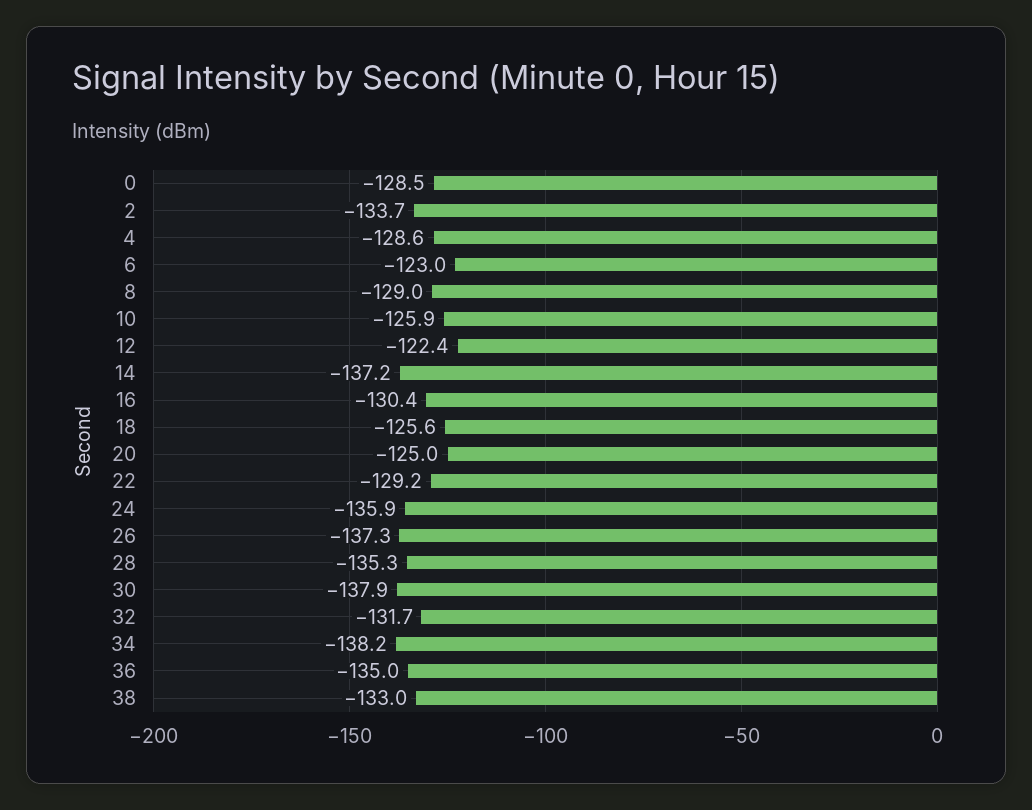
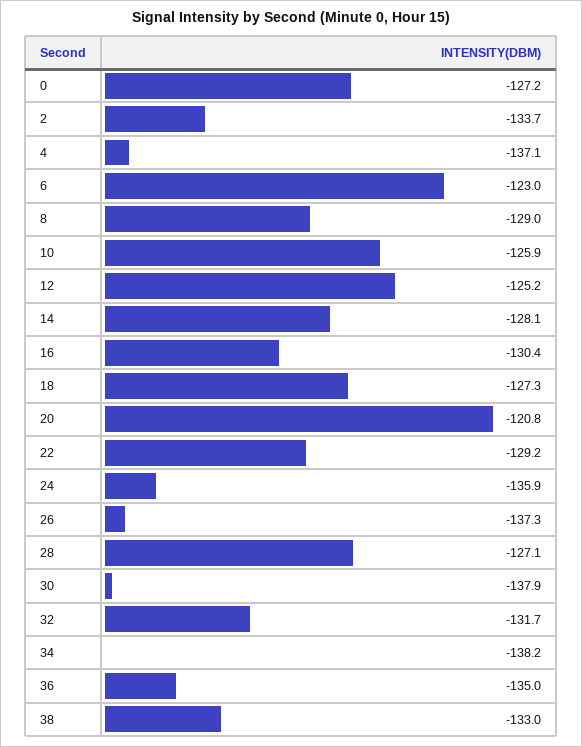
  {
-   "0": -128.5,
+   "0": -127.2,
    "2": -133.7,
-   "4": -128.6,
+   "4": -137.1,
    "6": -123,
    "8": -129,
    "10": -125.9,
-   "12": -122.4,
+   "12": -125.2,
-   "14": -137.2,
+   "14": -128.1,
    "16": -130.4,
-   "18": -125.6,
+   "18": -127.3,
-   "20": -125,
+   "20": -120.8,
    "22": -129.2,
    "24": -135.9,
    "26": -137.3,
-   "28": -135.3,
+   "28": -127.1,
    "30": -137.9,
    "32": -131.7,
    "34": -138.2,
    "36": -135,
    "38": -133
  }

